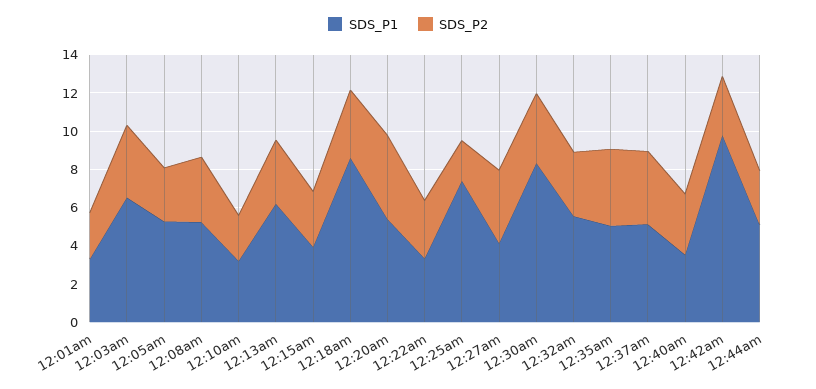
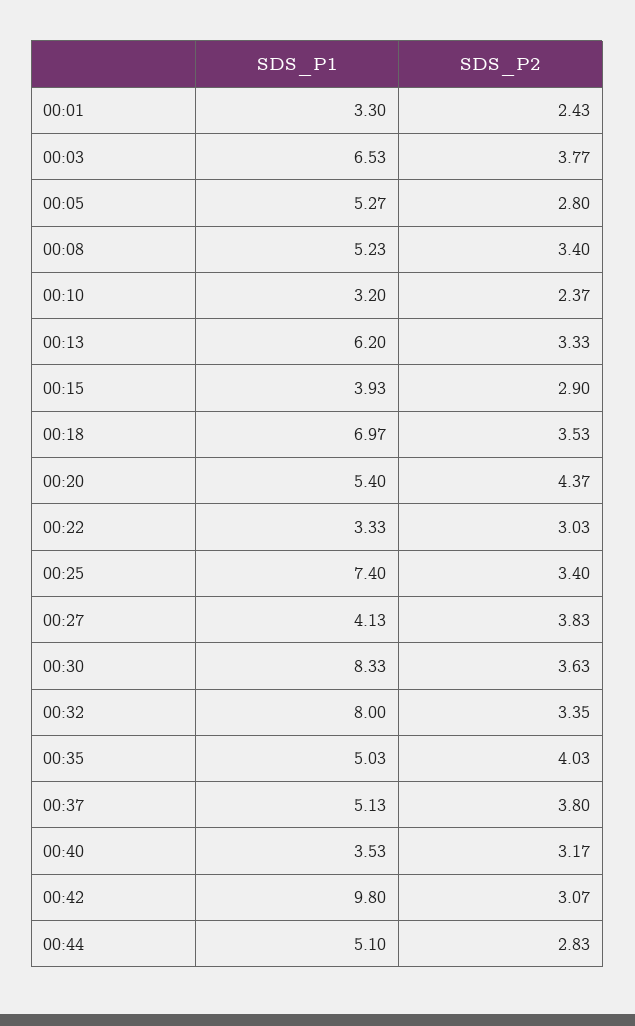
  {
    "SDS_P1": {
      "12:01am": 3.3,
      "12:03am": 6.53,
      "12:05am": 5.27,
      "12:08am": 5.23,
      "12:10am": 3.2,
      "12:13am": 6.2,
      "12:15am": 3.93,
-     "12:18am": 8.5,
+     "12:18am": 6.97,
      "12:20am": 5.4,
      "12:22am": 3.33,
      "12:25am": 7.4,
      "12:27am": 4.13,
      "12:30am": 8.33,
-     "12:32am": 5.5,
+     "12:32am": 8,
      "12:35am": 5.03,
      "12:37am": 5.13,
      "12:40am": 3.53,
      "12:42am": 9.8,
      "12:44am": 5.1
    },
    "SDS_P2": {
      "12:01am": 2.43,
      "12:03am": 3.77,
      "12:05am": 2.8,
      "12:08am": 3.4,
      "12:10am": 2.37,
      "12:13am": 3.33,
      "12:15am": 2.9,
      "12:18am": 3.53,
      "12:20am": 4.37,
      "12:22am": 3.03,
-     "12:25am": 2,
+     "12:25am": 3.4,
      "12:27am": 3.83,
      "12:30am": 3.63,
      "12:32am": 3.35,
      "12:35am": 4.03,
      "12:37am": 3.8,
      "12:40am": 3.17,
      "12:42am": 3.07,
      "12:44am": 2.83
    }
  }

